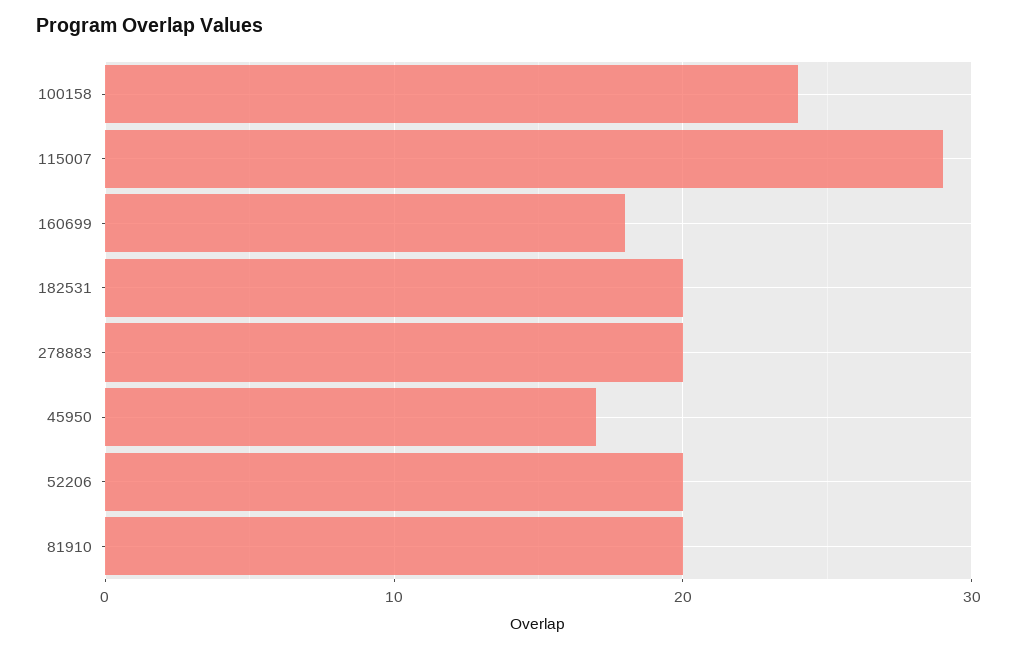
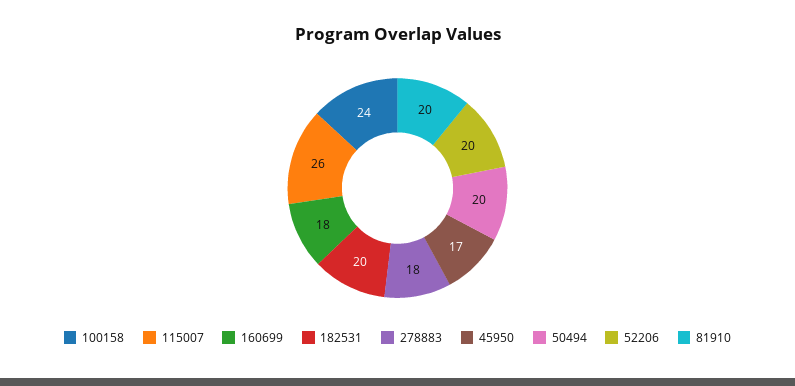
  {
    "100158": 24,
-   "115007": 29,
+   "115007": 26,
    "160699": 18,
    "182531": 20,
-   "278883": 20,
+   "278883": 18,
    "45950": 17,
    "52206": 20,
-   "81910": 20
+   "81910": 20,
+   "50494": 20
  }

